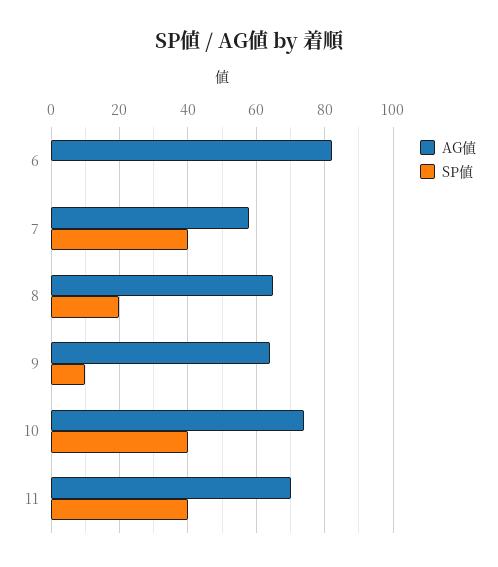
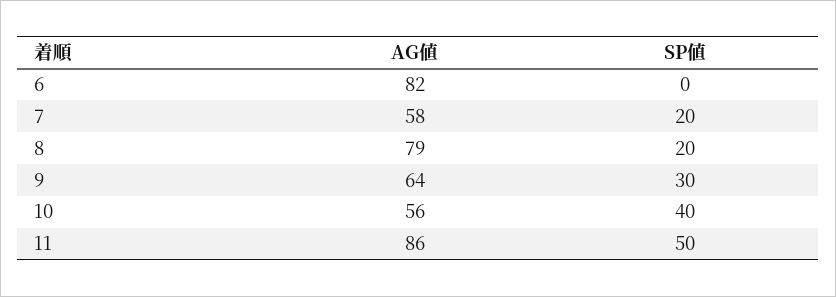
  {
    "AG値": {
      "6": 82,
      "7": 58,
-     "8": 65,
+     "8": 79,
      "9": 64,
-     "10": 75,
+     "10": 56,
-     "11": 70
+     "11": 86
    },
    "SP値": {
      "6": 0,
-     "7": 40,
+     "7": 20,
      "8": 20,
-     "9": 10,
+     "9": 30,
      "10": 40,
-     "11": 40
+     "11": 50
    }
  }

